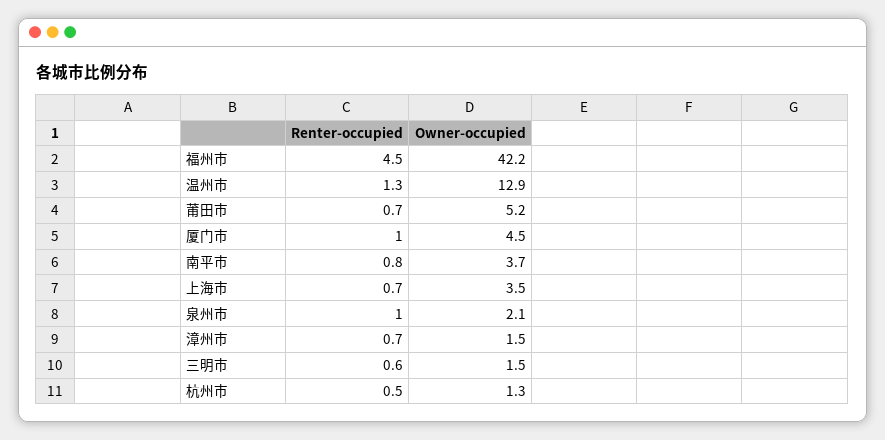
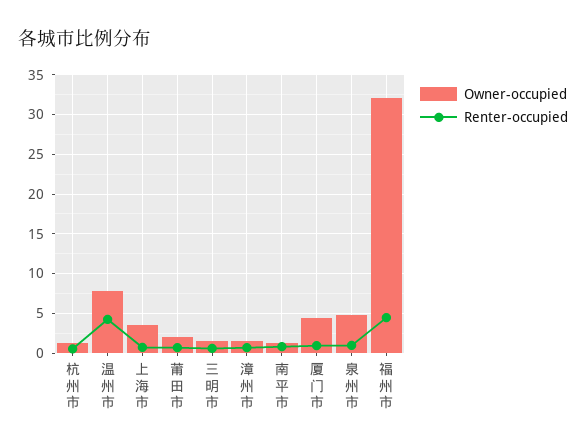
  {
    "Renter-occupied": {
      "福州市": 4.5,
-     "温州市": 1.3,
+     "温州市": 4,
      "莆田市": 0.7,
      "厦门市": 1,
      "南平市": 0.8,
      "上海市": 0.7,
      "泉州市": 1,
      "漳州市": 0.7,
      "三明市": 0.6,
      "杭州市": 0.5
    },
    "Owner-occupied": {
-     "福州市": 42.2,
+     "福州市": 32,
-     "温州市": 12.9,
+     "温州市": 8,
-     "莆田市": 5.2,
+     "莆田市": 2,
      "厦门市": 4.5,
-     "南平市": 3.7,
+     "南平市": 1,
      "上海市": 3.5,
-     "泉州市": 2.1,
+     "泉州市": 5,
      "漳州市": 1.5,
      "三明市": 1.5,
      "杭州市": 1.3
    }
  }

